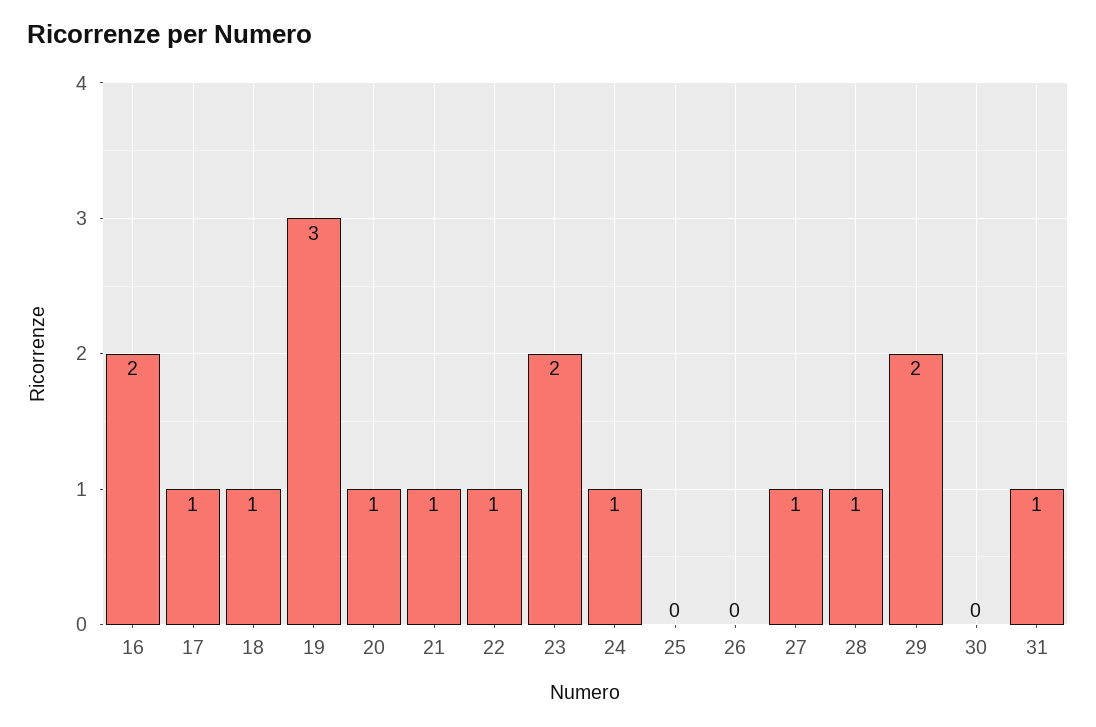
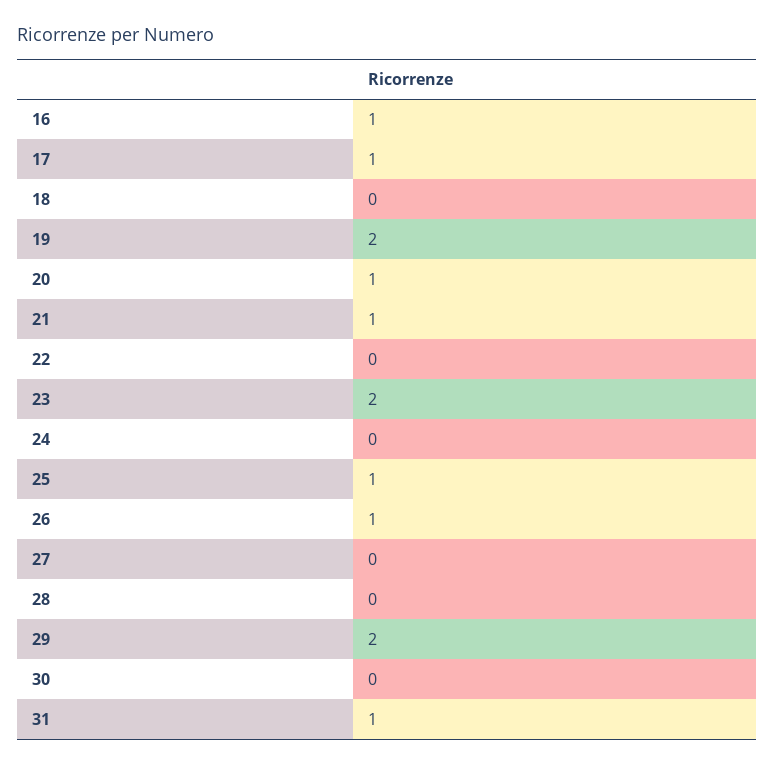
  {
-   "16": 2,
+   "16": 1,
    "17": 1,
-   "18": 1,
+   "18": 0,
-   "19": 3,
+   "19": 2,
    "20": 1,
    "21": 1,
-   "22": 1,
+   "22": 0,
    "23": 2,
-   "24": 1,
+   "24": 0,
-   "25": 0,
+   "25": 1,
-   "26": 0,
+   "26": 1,
-   "27": 1,
+   "27": 0,
-   "28": 1,
+   "28": 0,
    "29": 2,
    "30": 0,
    "31": 1
  }

